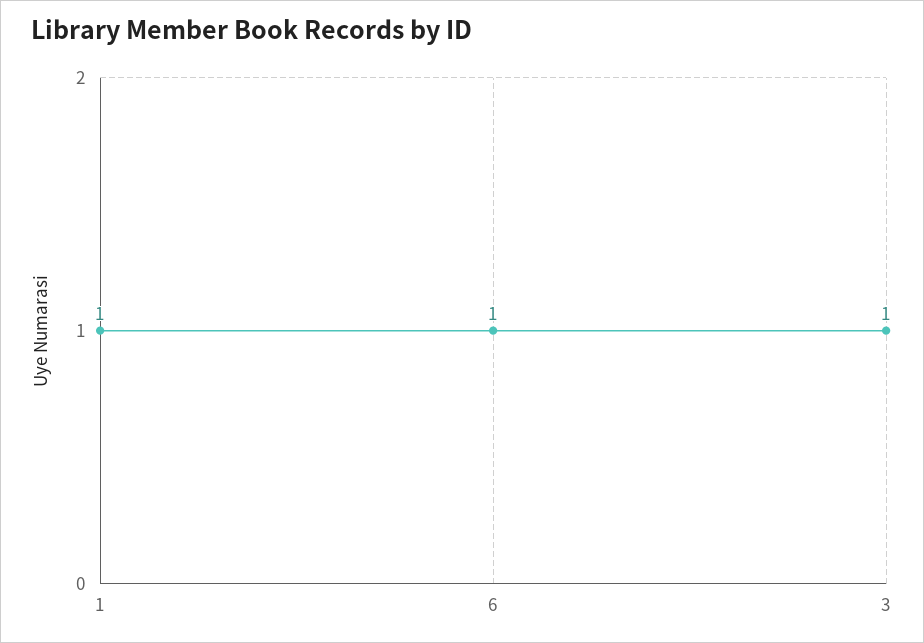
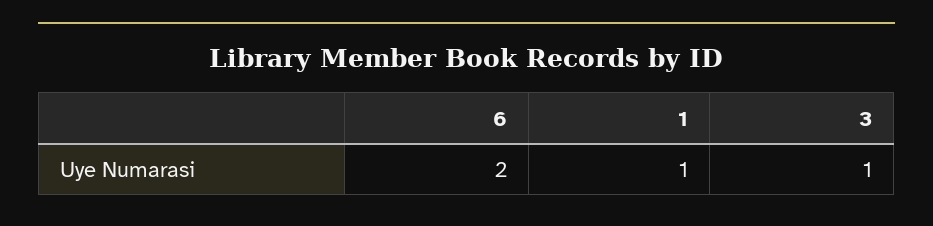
  {
    "1": 1,
-   "6": 1,
+   "6": 2,
    "3": 1
  }

